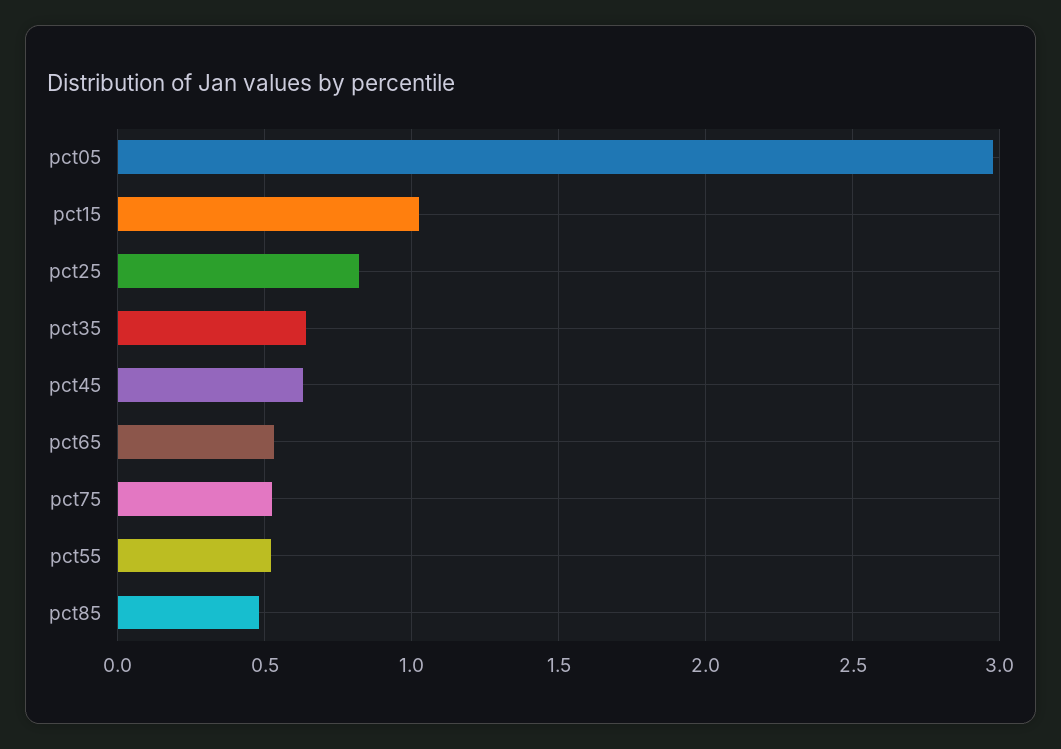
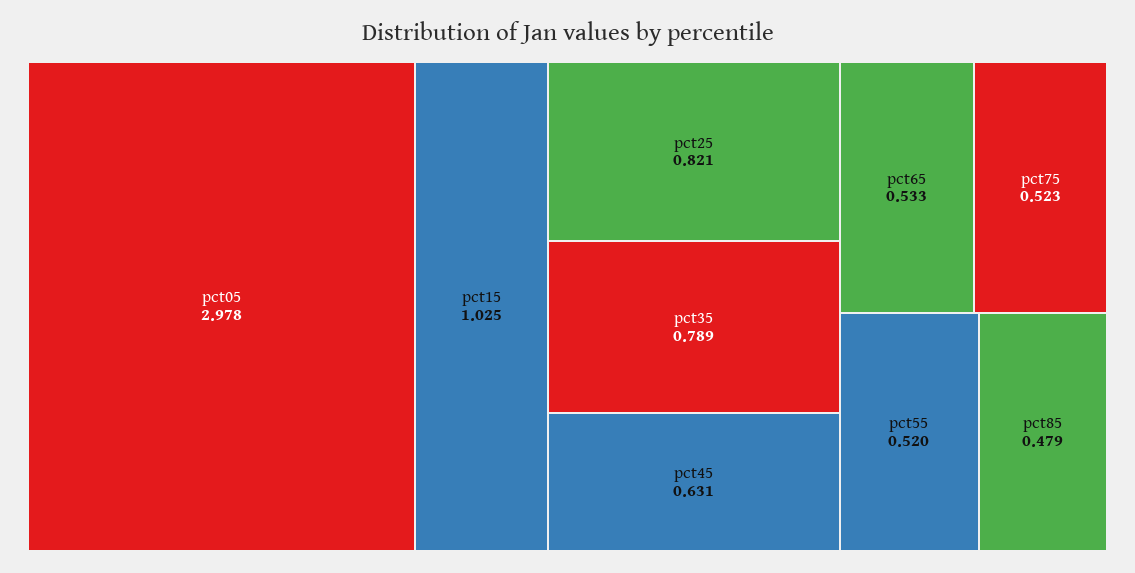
  {
    "pct05": 2.978,
    "pct15": 1.025,
    "pct25": 0.821,
-   "pct35": 0.65,
+   "pct35": 0.789,
    "pct45": 0.631,
    "pct65": 0.533,
    "pct75": 0.523,
    "pct55": 0.52,
    "pct85": 0.479
  }

